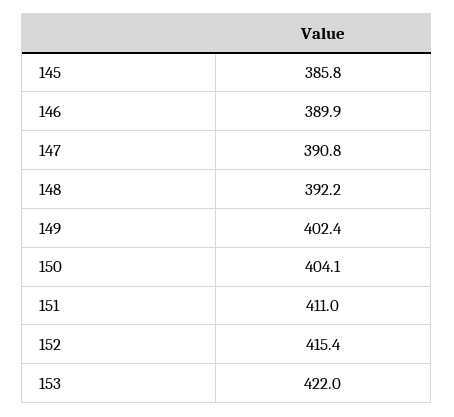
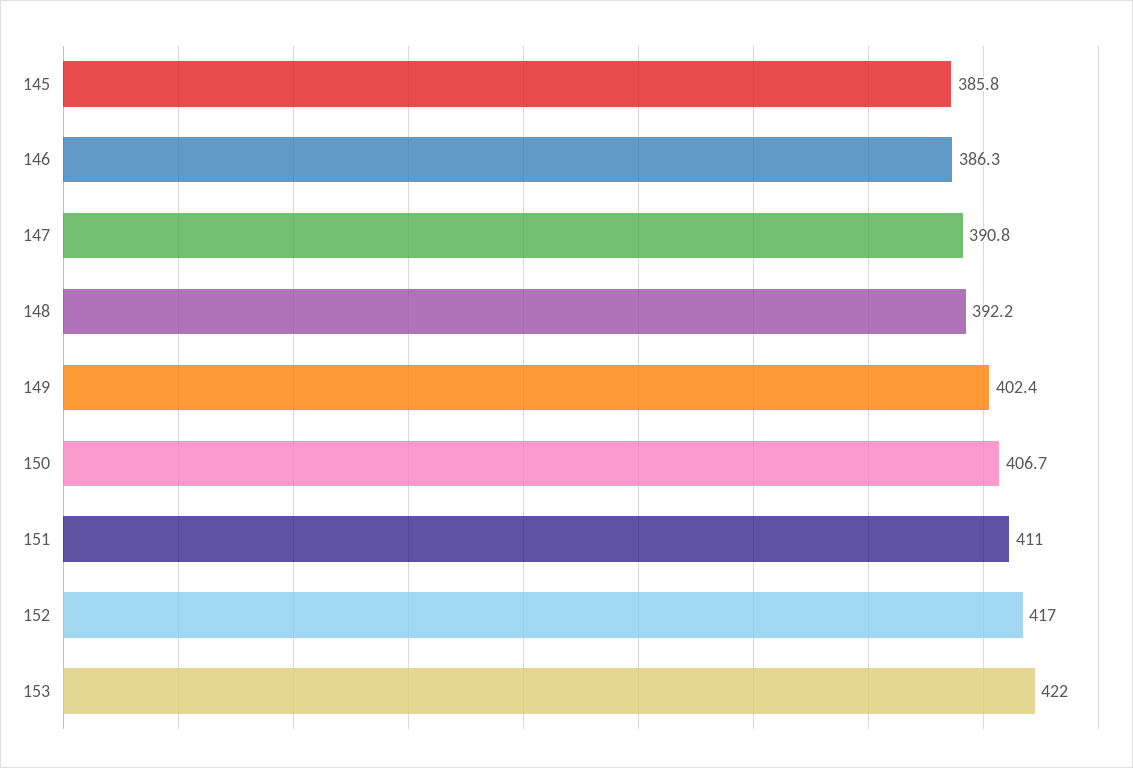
  {
    "145": 385.8,
-   "146": 389.9,
+   "146": 386.3,
    "147": 390.8,
    "148": 392.2,
    "149": 402.4,
-   "150": 404.1,
+   "150": 406.7,
    "151": 411,
-   "152": 415.4,
+   "152": 417,
    "153": 422
  }

